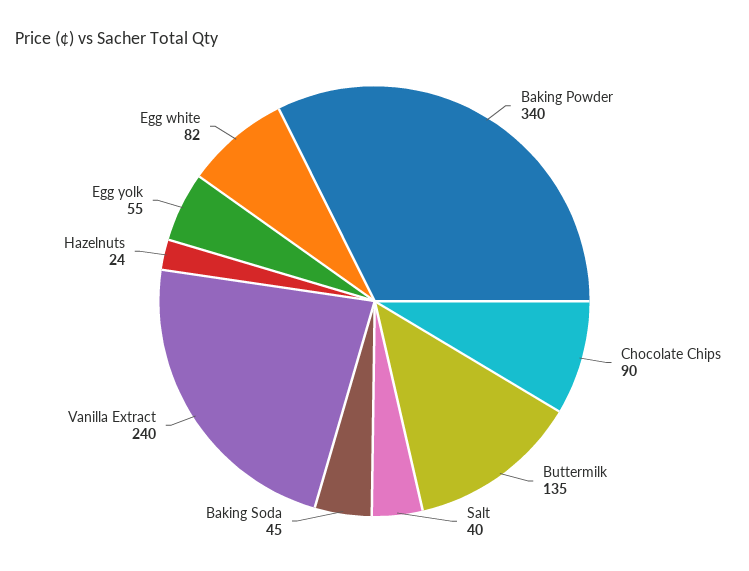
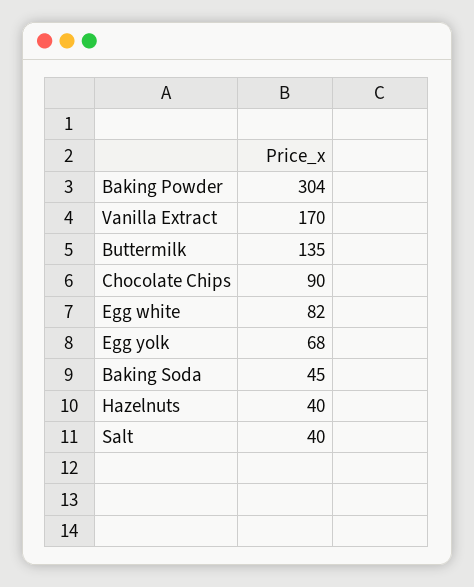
  {
-   "Baking Powder": 340,
+   "Baking Powder": 304,
    "Chocolate Chips": 90,
    "Buttermilk": 135,
    "Salt": 40,
    "Baking Soda": 45,
-   "Vanilla Extract": 240,
+   "Vanilla Extract": 170,
-   "Hazelnuts": 24,
+   "Hazelnuts": 40,
-   "Egg yolk": 55,
+   "Egg yolk": 68,
    "Egg white": 82
  }

